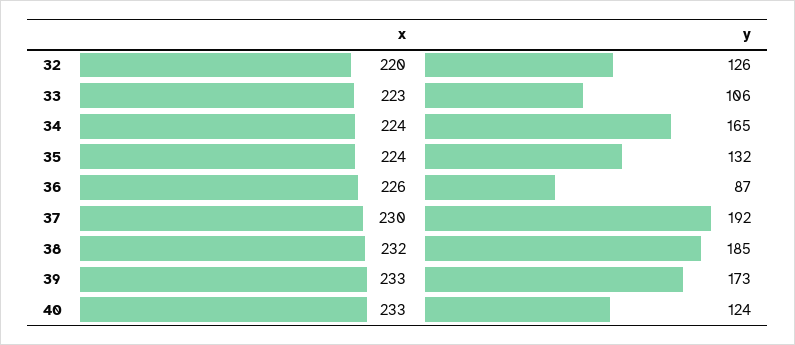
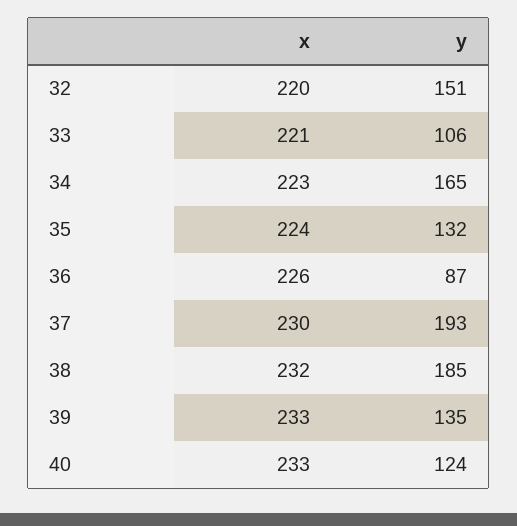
  {
    "x": {
      "32": 220,
-     "33": 223,
+     "33": 221,
-     "34": 224,
+     "34": 223,
      "35": 224,
      "36": 226,
      "37": 230,
      "38": 232,
      "39": 233,
      "40": 233
    },
    "y": {
-     "32": 126,
+     "32": 151,
      "33": 106,
      "34": 165,
      "35": 132,
      "36": 87,
-     "37": 192,
+     "37": 193,
      "38": 185,
-     "39": 173,
+     "39": 135,
      "40": 124
    }
  }

